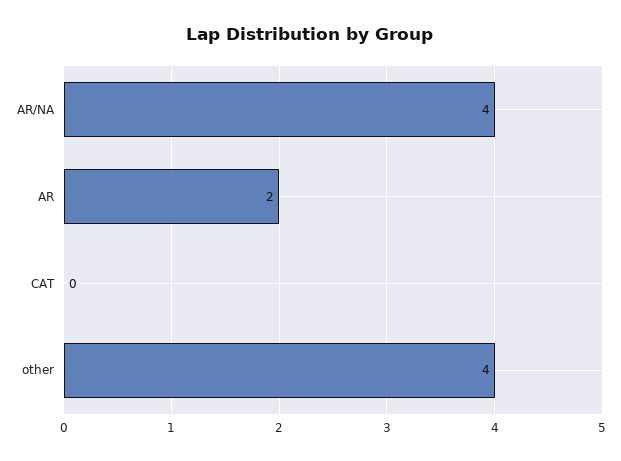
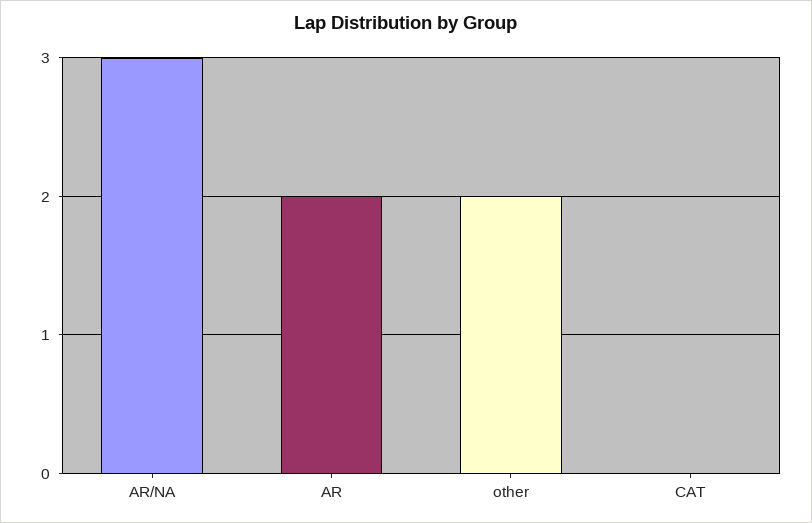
  {
-   "AR/NA": 4,
+   "AR/NA": 3,
    "AR": 2,
    "CAT": 0,
-   "other": 4
+   "other": 2
  }

